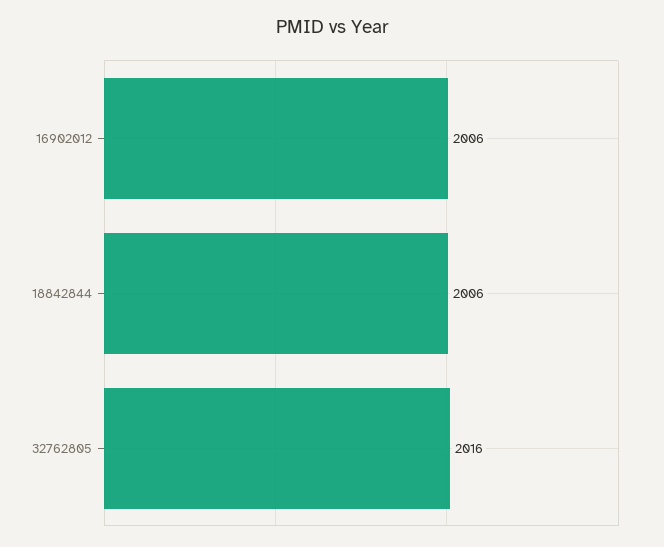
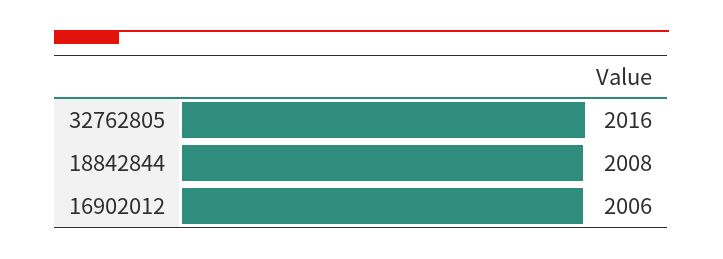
  {
    "16902012": 2006,
-   "18842844": 2006,
+   "18842844": 2008,
    "32762805": 2016
  }

